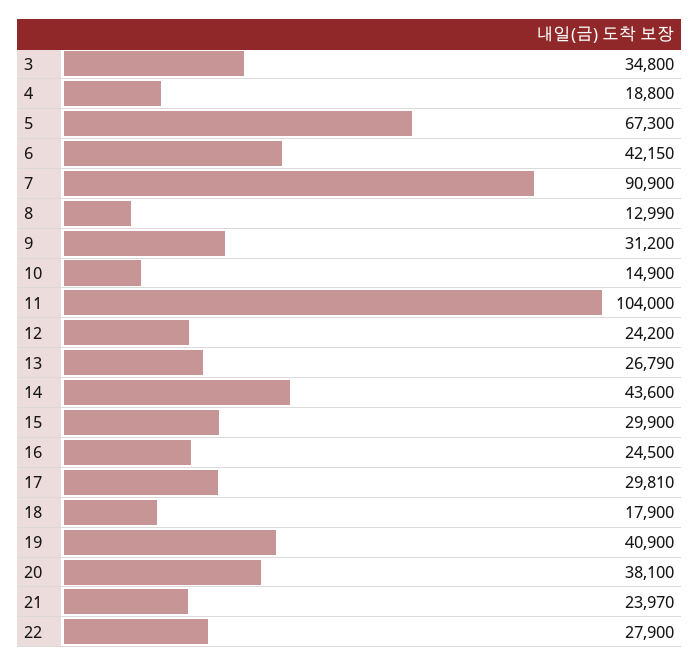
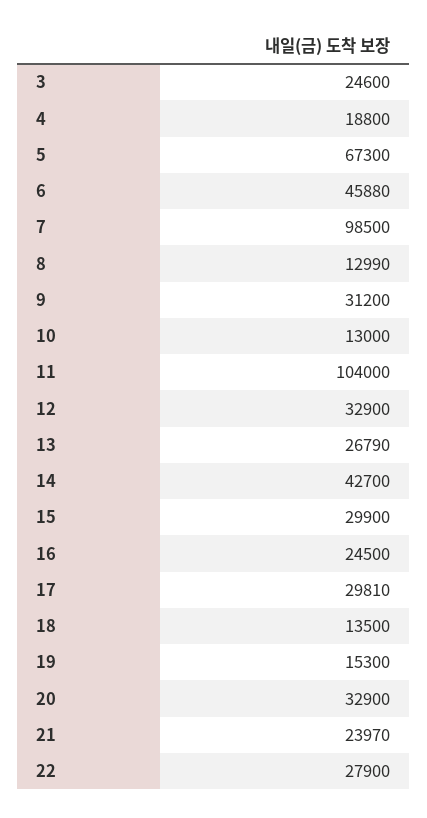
  {
-   "3": 34800,
+   "3": 24600,
    "4": 18800,
    "5": 67300,
-   "6": 42150,
+   "6": 45880,
-   "7": 90900,
+   "7": 98500,
    "8": 12990,
    "9": 31200,
-   "10": 14900,
+   "10": 13000,
    "11": 104000,
-   "12": 24200,
+   "12": 32900,
    "13": 26790,
-   "14": 43600,
+   "14": 42700,
    "15": 29900,
    "16": 24500,
    "17": 29810,
-   "18": 17900,
+   "18": 13500,
-   "19": 40900,
+   "19": 15300,
-   "20": 38100,
+   "20": 32900,
    "21": 23970,
    "22": 27900
  }

